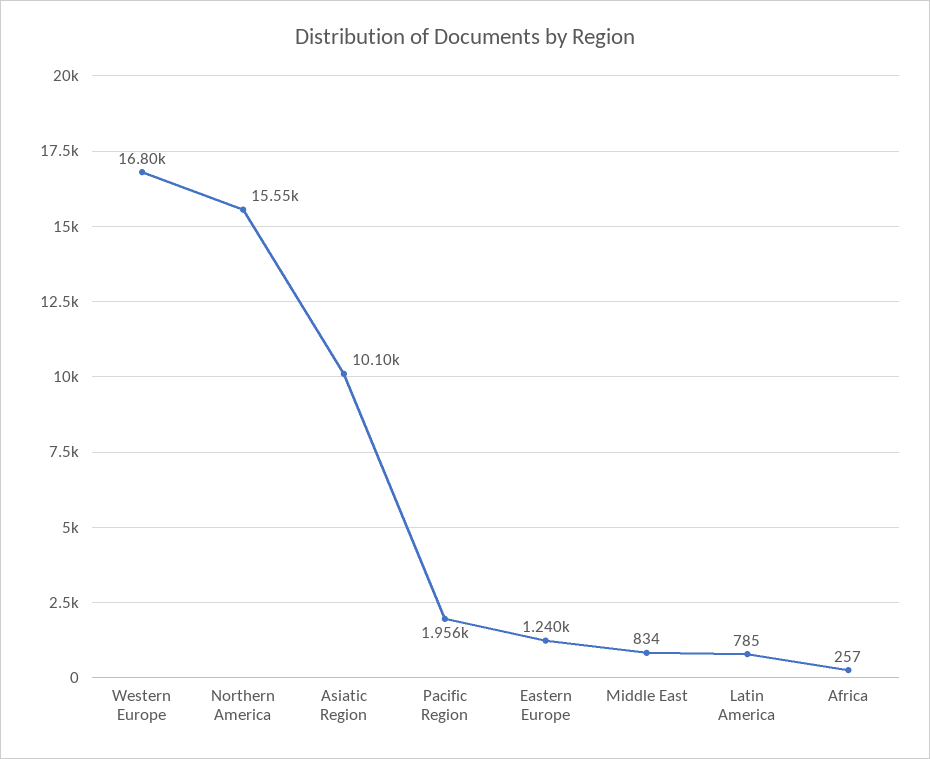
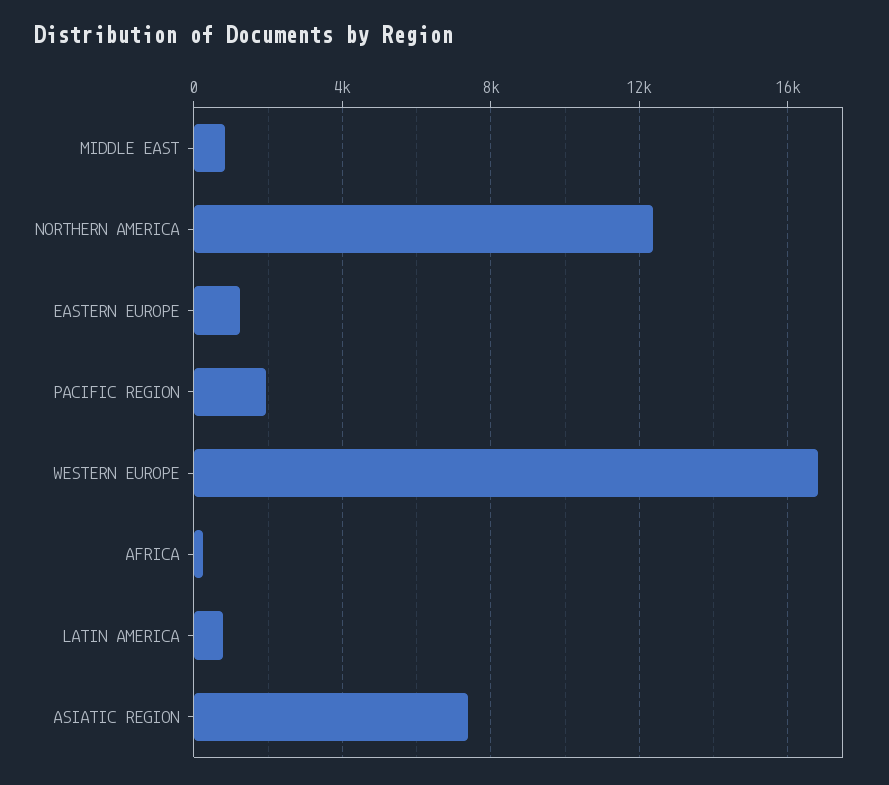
  {
    "Western Europe": 16800,
-   "Northern America": 15550,
+   "Northern America": 12500,
-   "Asiatic Region": 10100,
+   "Asiatic Region": 7500,
    "Pacific Region": 1956,
    "Eastern Europe": 1240,
    "Middle East": 834,
    "Latin America": 785,
    "Africa": 257
  }

